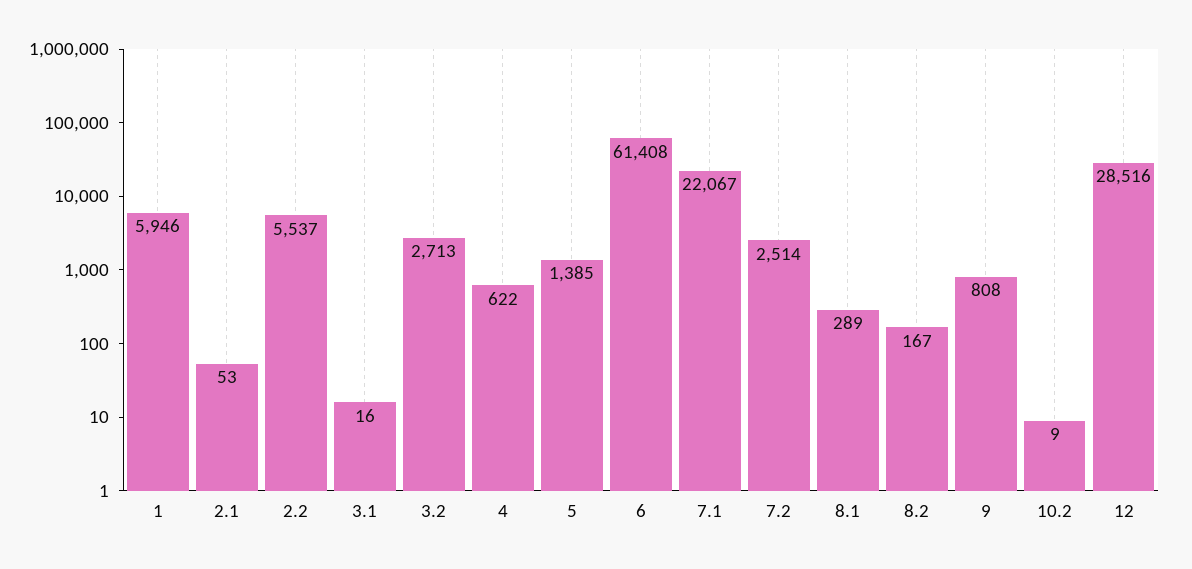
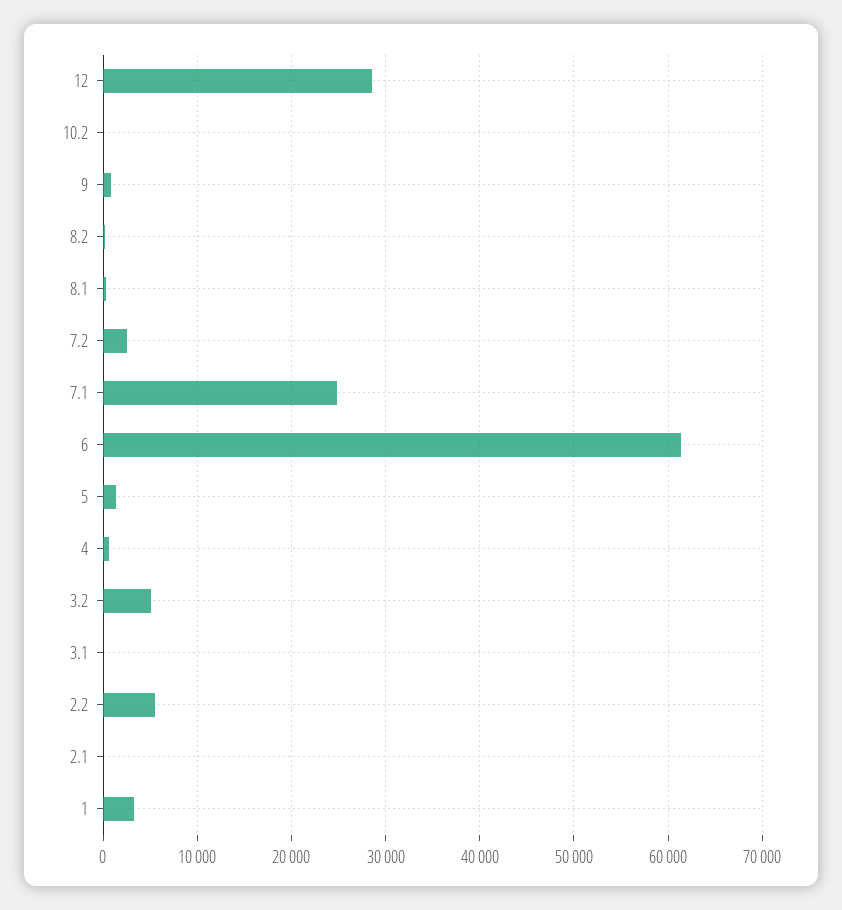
  {
-   "1": 5946,
+   "1": 3000,
    "2.1": 53,
    "2.2": 5537,
    "3.1": 16,
-   "3.2": 2713,
+   "3.2": 5000,
    "4": 622,
    "5": 1385,
    "6": 61408,
-   "7.1": 22067,
+   "7.1": 25000,
    "7.2": 2514,
    "8.1": 289,
    "8.2": 167,
    "9": 808,
    "10.2": 9,
    "12": 28516
  }

